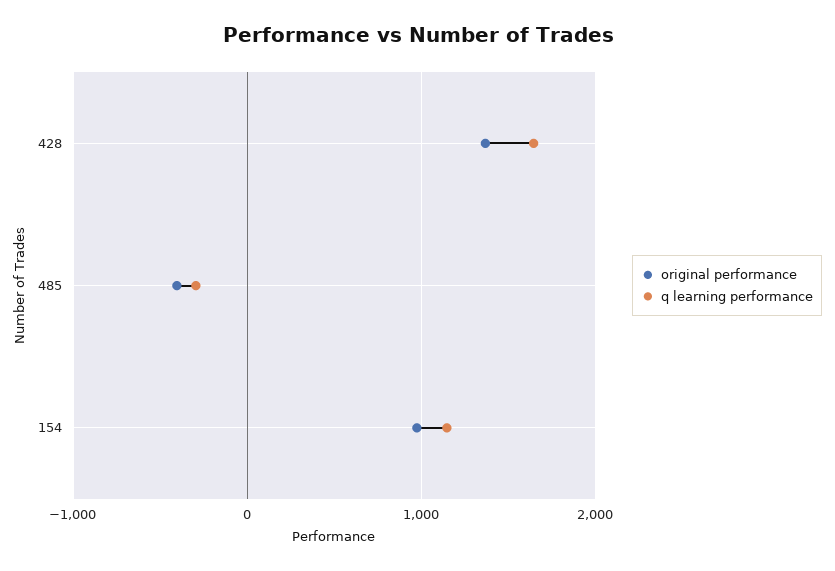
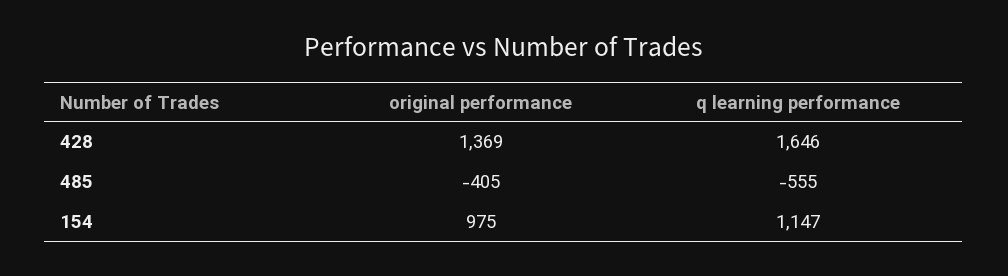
  {
    "original performance": {
      "428": 1369,
      "485": -405,
      "154": 975
    },
    "q learning performance": {
      "428": 1646,
-     "485": -300,
+     "485": -555,
      "154": 1147
    }
  }

